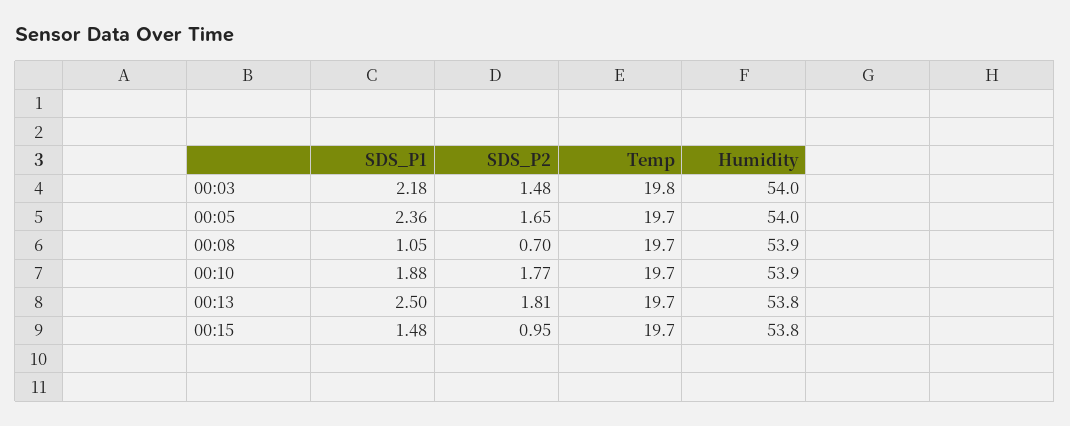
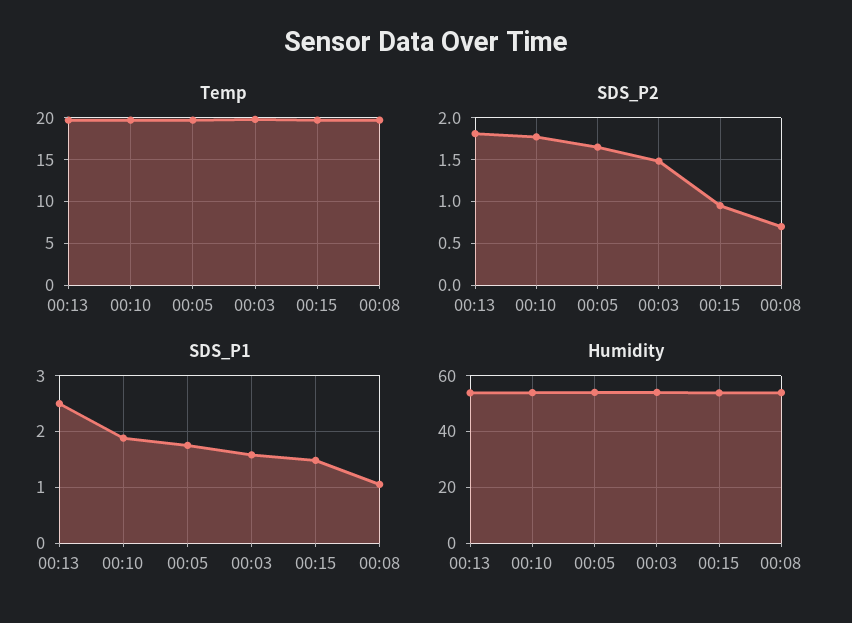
  {
    "SDS_P1": {
-     "00:03": 2.18,
+     "00:03": 1.6,
-     "00:05": 2.36,
+     "00:05": 1.8,
      "00:08": 1.05,
      "00:10": 1.88,
      "00:13": 2.5,
      "00:15": 1.48
    },
    "SDS_P2": {
      "00:03": 1.48,
      "00:05": 1.65,
      "00:08": 0.7,
      "00:10": 1.77,
      "00:13": 1.81,
      "00:15": 0.95
    },
    "Temp": {
      "00:03": 19.8,
      "00:05": 19.7,
      "00:08": 19.7,
      "00:10": 19.7,
      "00:13": 19.7,
      "00:15": 19.7
    },
    "Humidity": {
      "00:03": 54,
      "00:05": 54,
      "00:08": 53.9,
      "00:10": 53.9,
      "00:13": 53.8,
      "00:15": 53.8
    }
  }

